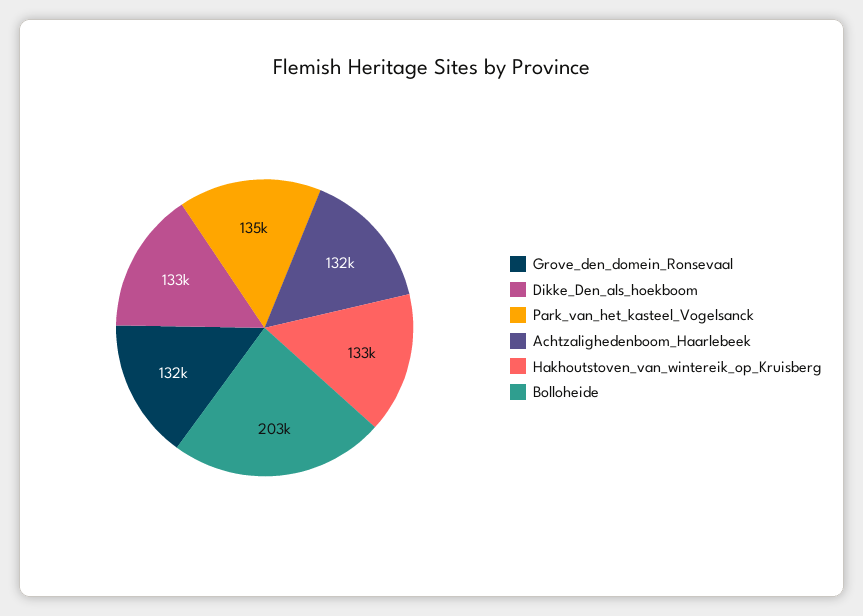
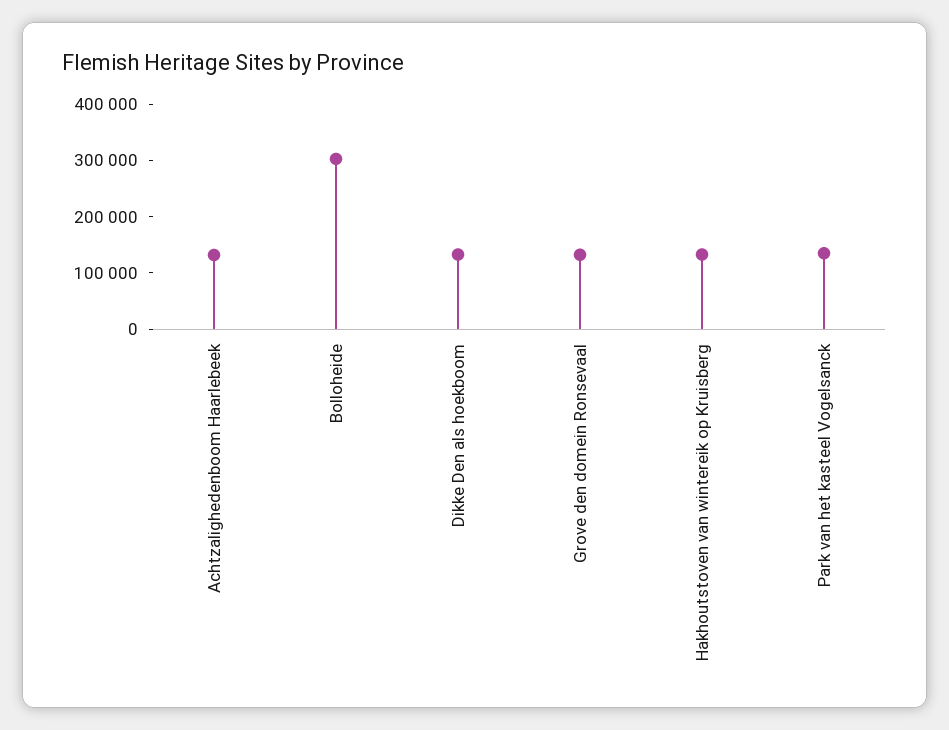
  {
    "Grove_den_domein_Ronsevaal": 132000,
    "Dikke_Den_als_hoekboom": 133000,
    "Park_van_het_kasteel_Vogelsanck": 135000,
    "Achtzalighedenboom_Haarlebeek": 132000,
    "Hakhoutstoven_van_wintereik_op_Kruisberg": 133000,
-   "Bolloheide": 203000
+   "Bolloheide": 300000
  }

